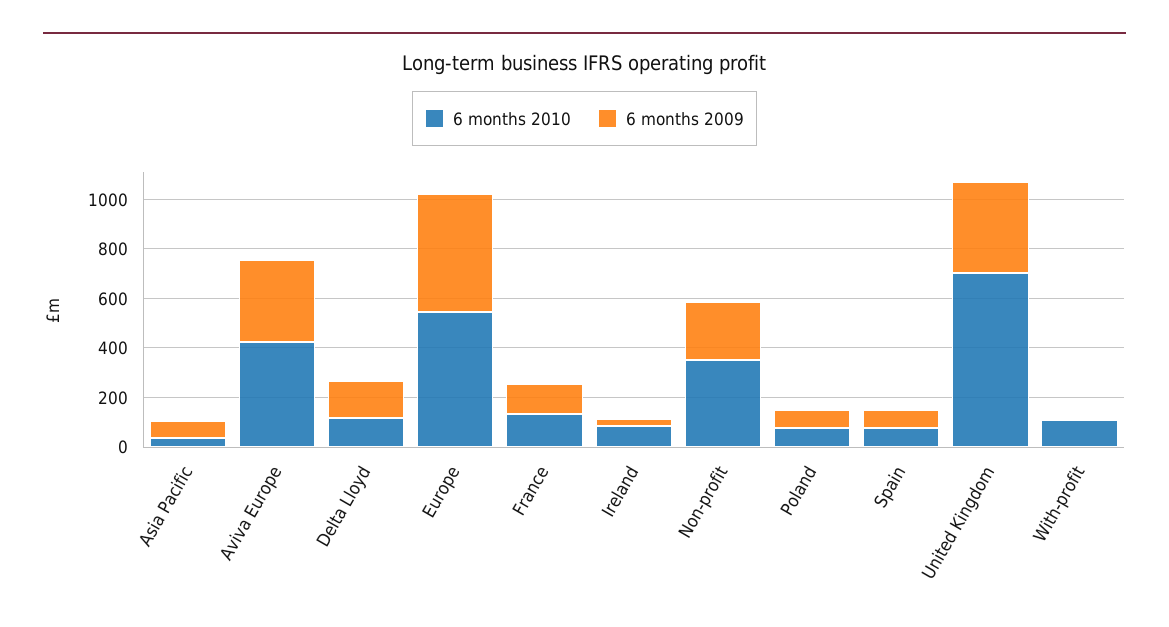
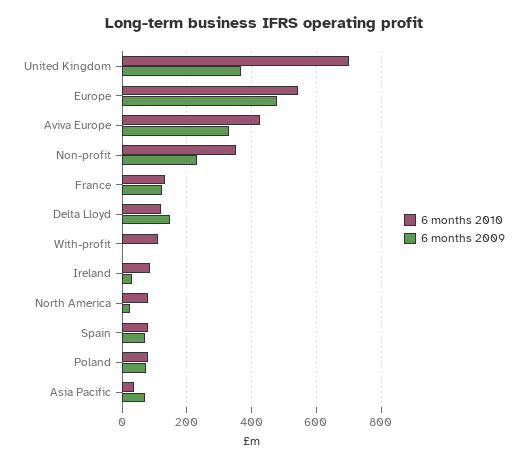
  {
    "6 months 2010": {
      "Asia Pacific": 40,
      "Aviva Europe": 420,
      "Delta Lloyd": 120,
      "Europe": 540,
      "France": 140,
      "Ireland": 80,
      "Non-profit": 360,
      "Poland": 80,
      "Spain": 80,
      "United Kingdom": 700,
-     "With-profit": 120
+     "With-profit": 120,
+     "North America": 80
    },
    "6 months 2009": {
      "Asia Pacific": 80,
      "Aviva Europe": 340,
      "Delta Lloyd": 140,
      "Europe": 480,
      "France": 120,
      "Ireland": 20,
      "Non-profit": 240,
      "Poland": 80,
      "Spain": 80,
      "United Kingdom": 360,
-     "With-profit": 0
+     "With-profit": 0,
+     "North America": 20
    }
  }

